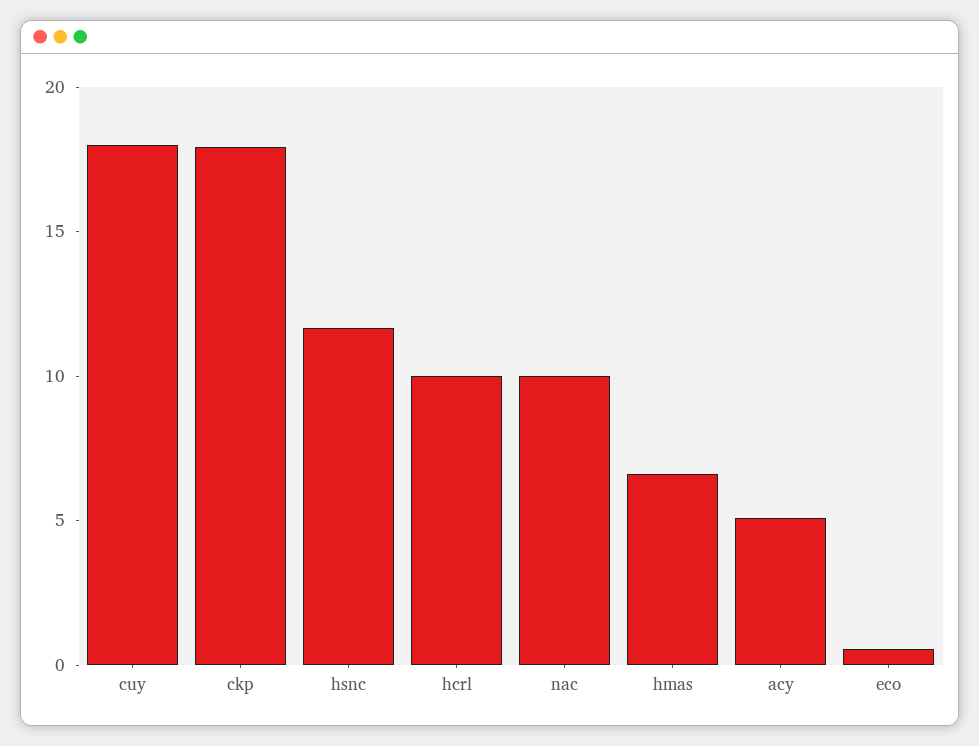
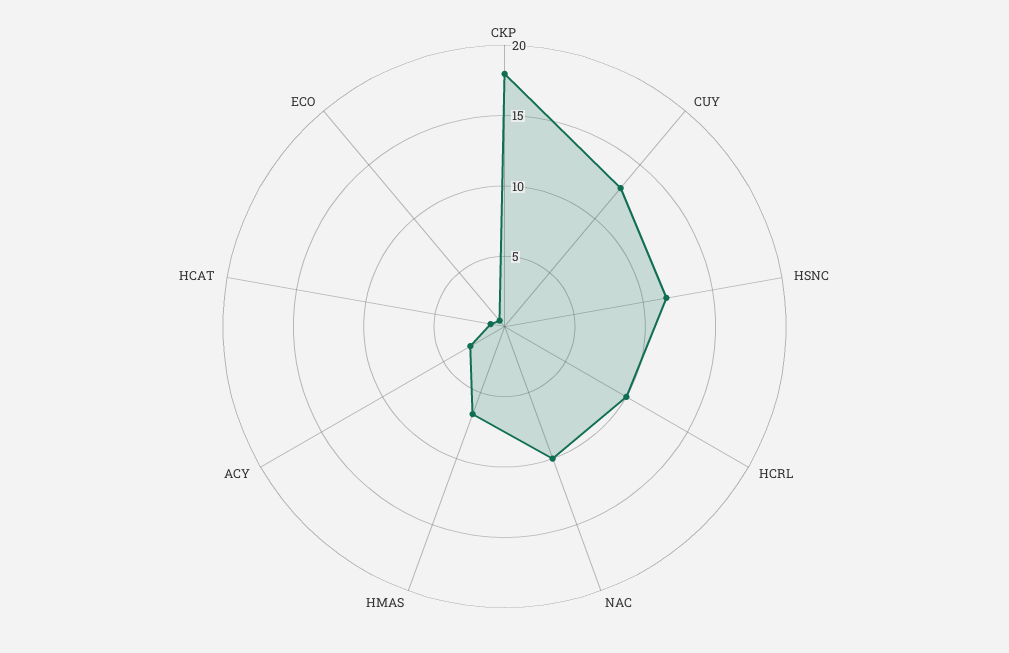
  {
-   "cuy": 18,
+   "cuy": 13,
    "ckp": 18,
    "hsnc": 12,
    "hcrl": 10,
    "nac": 10,
    "hmas": 7,
-   "acy": 5,
+   "acy": 3,
-   "eco": 1
+   "eco": 1,
+   "HCAT": 1
  }

